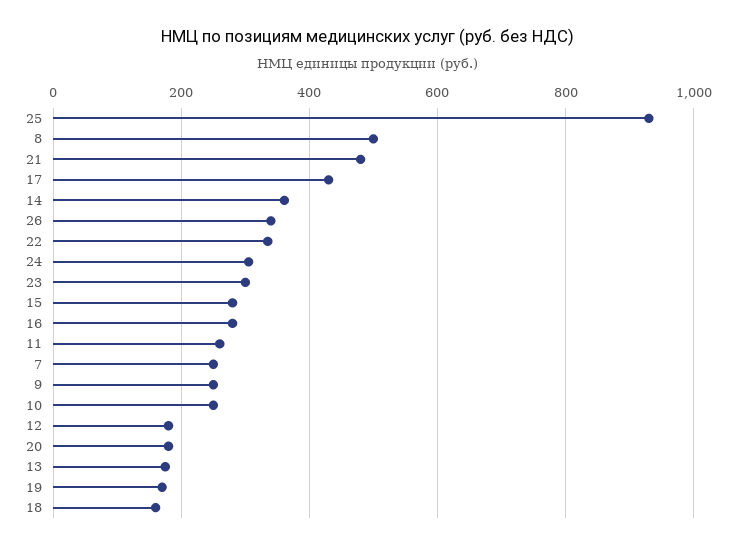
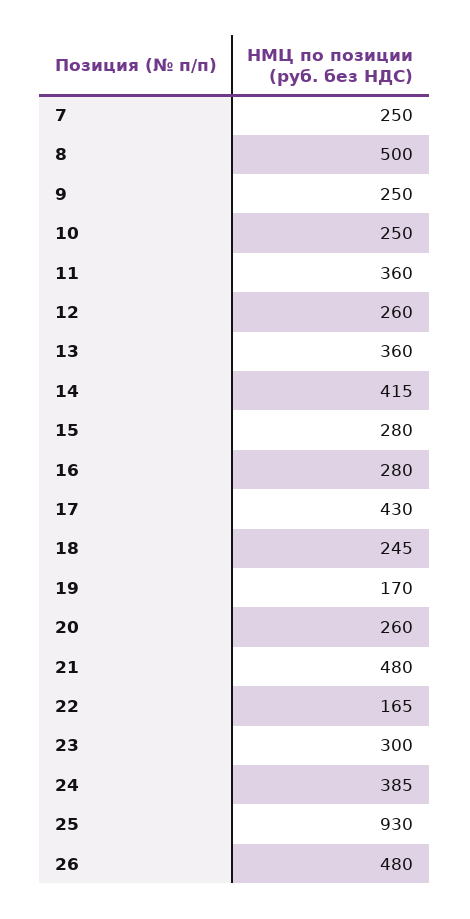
  {
    "25": 930,
    "8": 500,
    "21": 480,
    "17": 430,
-   "14": 360,
+   "14": 415,
-   "26": 340,
+   "26": 480,
-   "22": 340,
+   "22": 165,
-   "24": 300,
+   "24": 385,
    "23": 300,
    "15": 280,
    "16": 280,
-   "11": 260,
+   "11": 360,
    "7": 250,
    "9": 250,
    "10": 250,
-   "12": 180,
+   "12": 260,
-   "20": 180,
+   "20": 260,
-   "13": 180,
+   "13": 360,
    "19": 170,
-   "18": 160
+   "18": 245
  }

